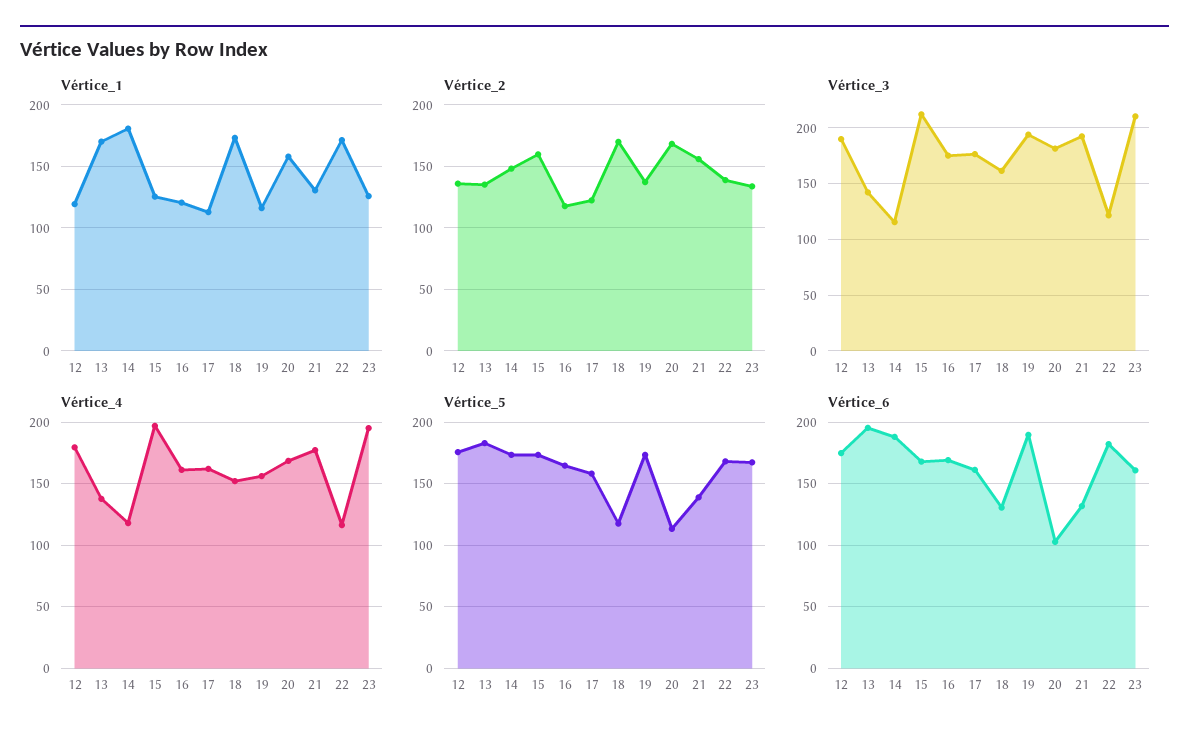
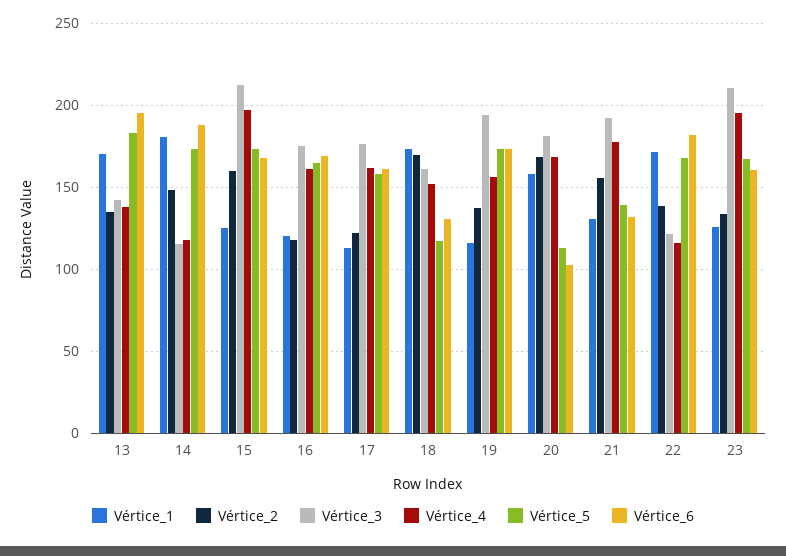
  {
    "Vértice_1": {
-     "12": 120,
      "13": 170,
      "14": 180,
      "15": 125,
      "16": 120,
      "17": 115,
      "18": 175,
      "19": 115,
      "20": 160,
      "21": 130,
      "22": 170,
      "23": 125
    },
    "Vértice_2": {
-     "12": 135,
      "13": 135,
      "14": 150,
      "15": 160,
      "16": 120,
      "17": 120,
      "18": 170,
      "19": 135,
      "20": 170,
      "21": 155,
      "22": 140,
      "23": 135
    },
    "Vértice_3": {
-     "12": 190,
      "13": 140,
      "14": 115,
      "15": 210,
      "16": 175,
      "17": 175,
      "18": 160,
      "19": 195,
      "20": 180,
      "21": 190,
      "22": 120,
      "23": 210
    },
    "Vértice_4": {
-     "12": 180,
      "13": 140,
      "14": 120,
      "15": 195,
      "16": 160,
      "17": 160,
      "18": 150,
      "19": 155,
      "20": 170,
      "21": 175,
      "22": 115,
      "23": 195
    },
    "Vértice_5": {
-     "12": 175,
      "13": 185,
      "14": 175,
      "15": 175,
      "16": 165,
      "17": 160,
      "18": 120,
      "19": 175,
      "20": 115,
      "21": 140,
      "22": 170,
      "23": 165
    },
    "Vértice_6": {
-     "12": 175,
      "13": 195,
      "14": 190,
      "15": 170,
      "16": 170,
      "17": 160,
      "18": 130,
-     "19": 190,
+     "19": 175,
      "20": 105,
      "21": 130,
      "22": 180,
      "23": 160
    }
  }

